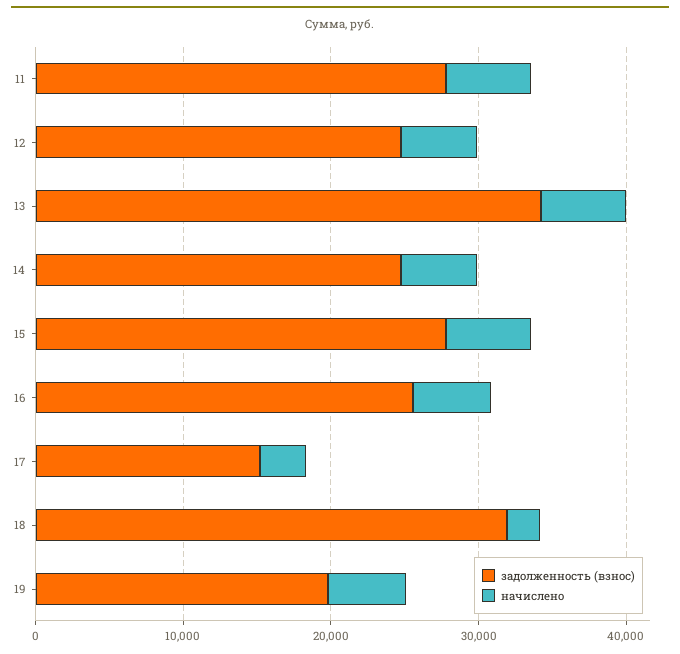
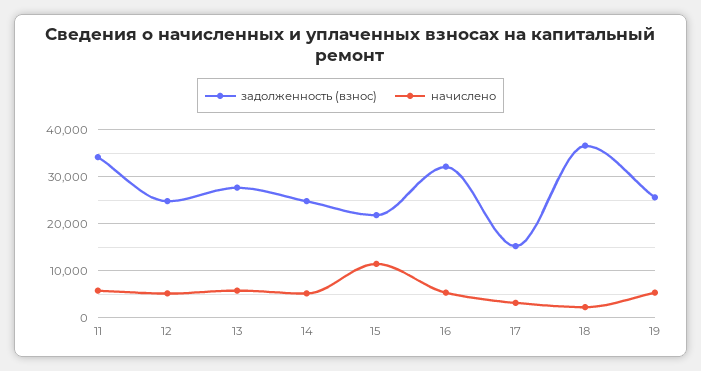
  {
    "задолженность (взнос)": {
-     "11": 28000,
+     "11": 34000,
      "12": 24000,
-     "13": 34000,
+     "13": 28000,
      "14": 24000,
-     "15": 28000,
+     "15": 22000,
-     "16": 26000,
+     "16": 32000,
      "17": 16000,
-     "18": 32000,
+     "18": 36000,
-     "19": 20000
+     "19": 26000
    },
    "начислено": {
      "11": 6000,
      "12": 6000,
      "13": 6000,
      "14": 6000,
-     "15": 6000,
+     "15": 12000,
      "16": 6000,
      "17": 4000,
      "18": 2000,
      "19": 6000
    }
  }

